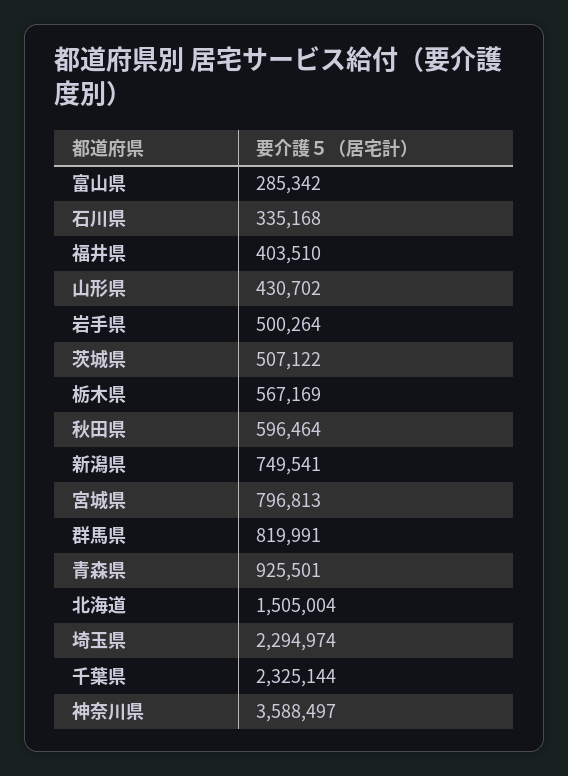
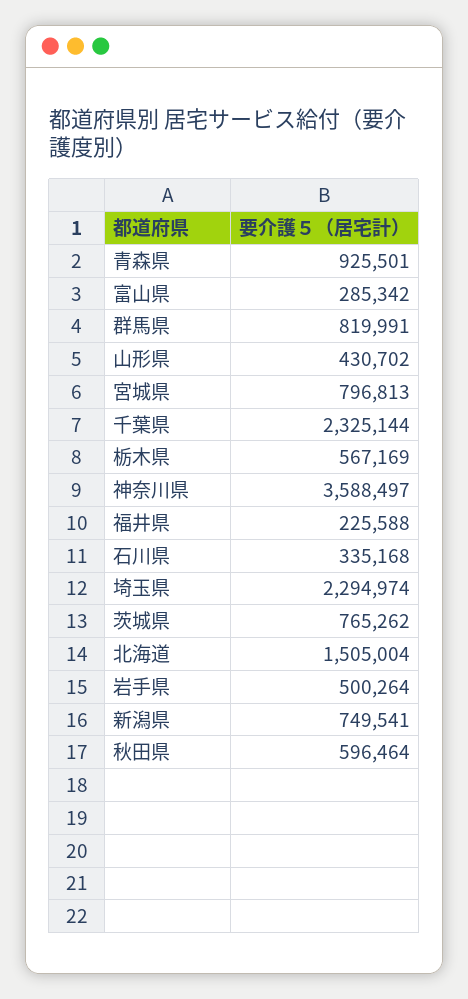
  {
    "富山県": 285342,
    "石川県": 335168,
-   "福井県": 403510,
+   "福井県": 225588,
    "山形県": 430702,
    "岩手県": 500264,
-   "茨城県": 507122,
+   "茨城県": 765262,
    "栃木県": 567169,
    "秋田県": 596464,
    "新潟県": 749541,
    "宮城県": 796813,
    "群馬県": 819991,
    "青森県": 925501,
    "北海道": 1505004,
    "埼玉県": 2294974,
    "千葉県": 2325144,
    "神奈川県": 3588497
  }

